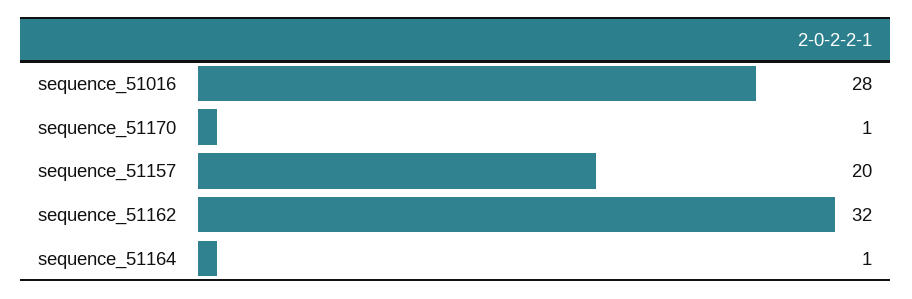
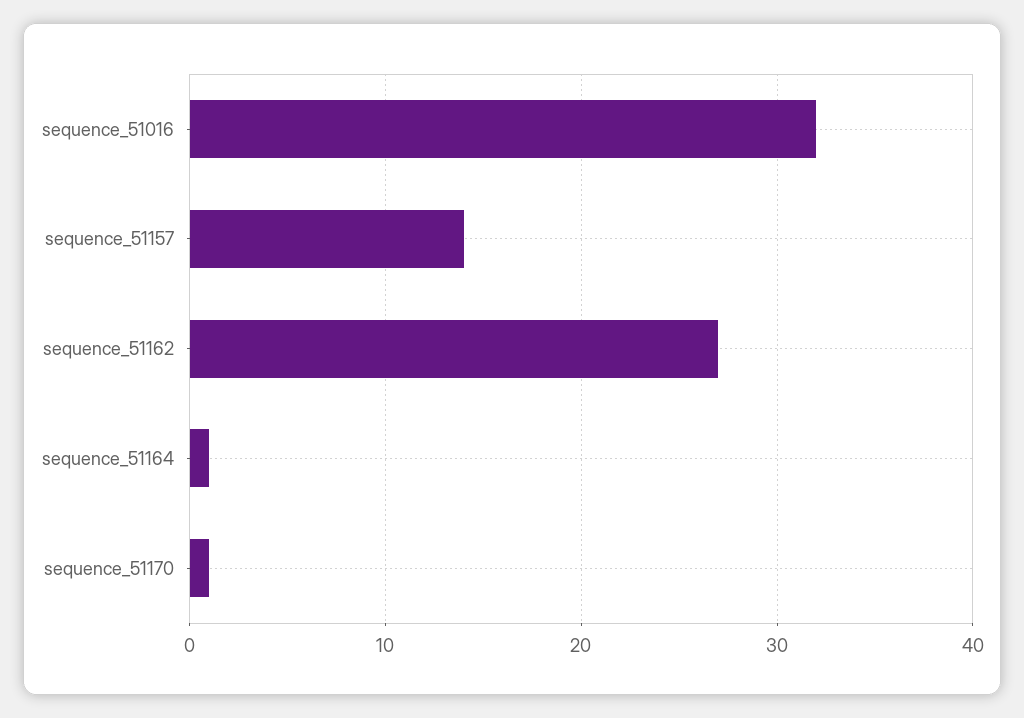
  {
-   "sequence_51016": 28,
+   "sequence_51016": 32,
    "sequence_51170": 1,
-   "sequence_51157": 20,
+   "sequence_51157": 14,
-   "sequence_51162": 32,
+   "sequence_51162": 27,
    "sequence_51164": 1
  }

